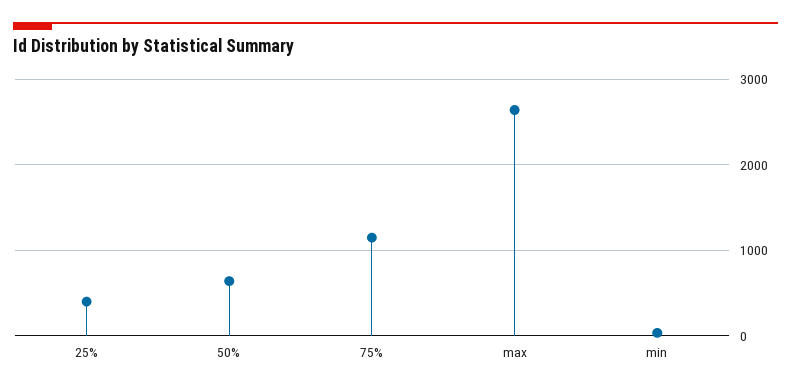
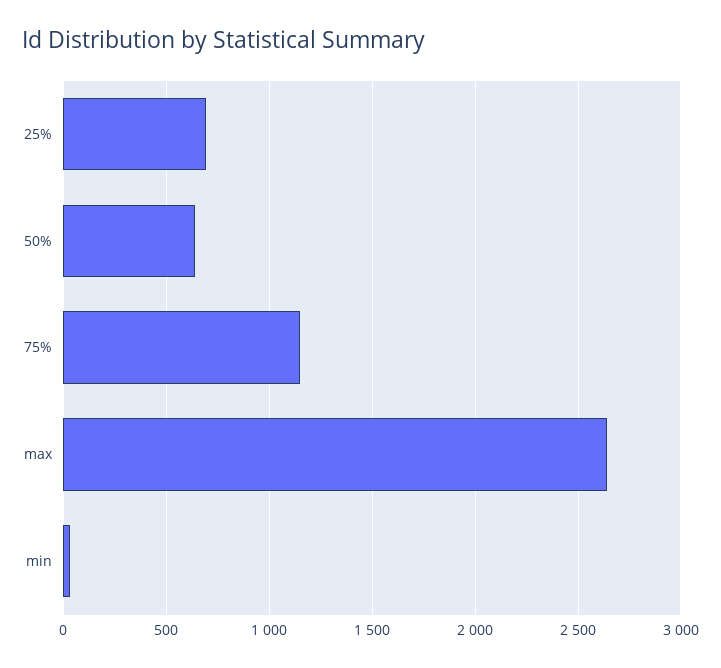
  {
-   "25%": 400,
+   "25%": 700,
    "50%": 650,
    "75%": 1150,
    "max": 2650,
    "min": 50
  }

